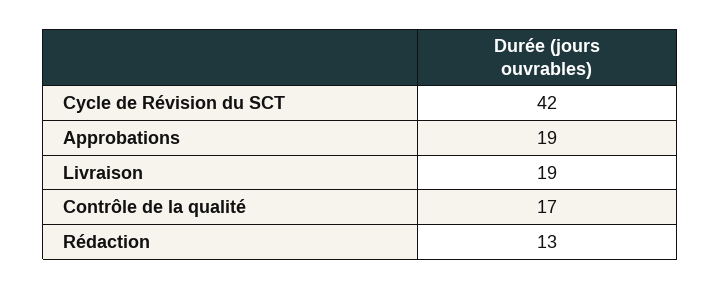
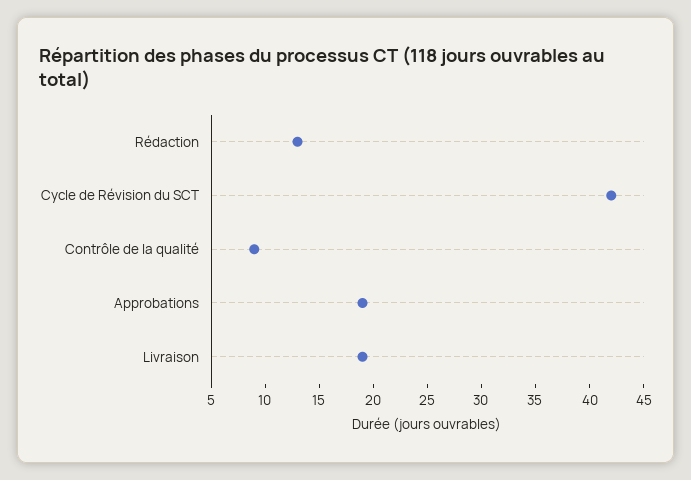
  {
    "Cycle de Révision du SCT": 42,
    "Approbations": 19,
    "Livraison": 19,
-   "Contrôle de la qualité": 17,
+   "Contrôle de la qualité": 9,
    "Rédaction": 13
  }

